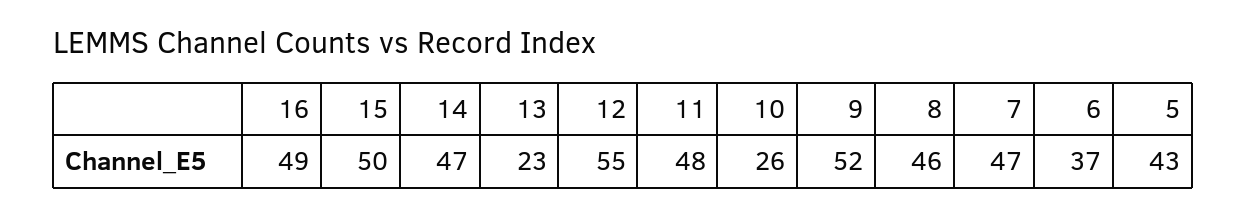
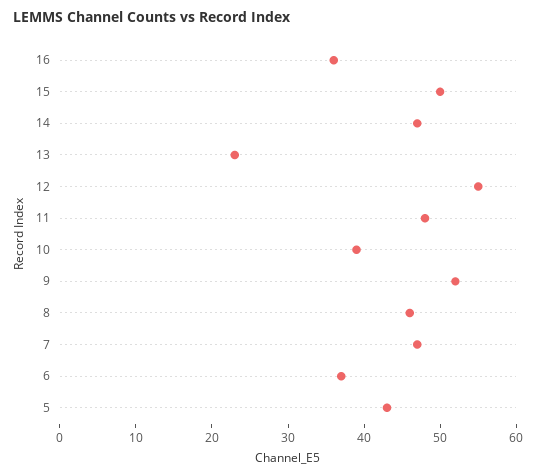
  {
-   "16": 49,
+   "16": 35,
    "15": 50,
    "14": 47,
    "13": 23,
    "12": 55,
    "11": 48,
-   "10": 26,
+   "10": 40,
    "9": 52,
    "8": 46,
    "7": 47,
    "6": 37,
    "5": 43
  }

